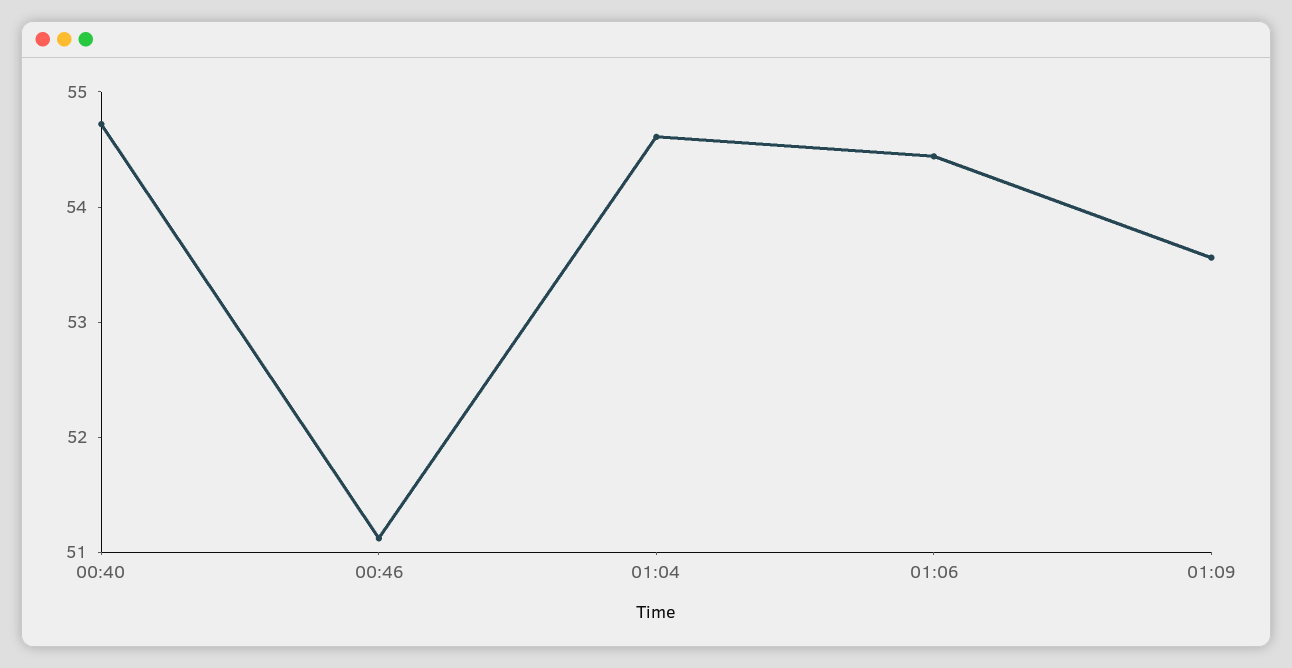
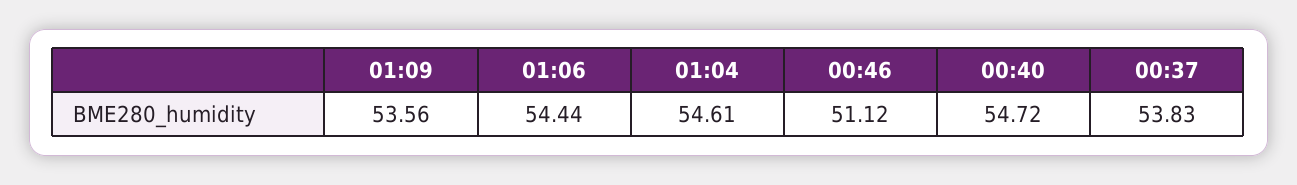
  {
    "00:40": 54.72,
    "00:46": 51.12,
    "01:04": 54.61,
    "01:06": 54.44,
-   "01:09": 53.56
+   "01:09": 53.56,
+   "00:37": 53.83
  }

